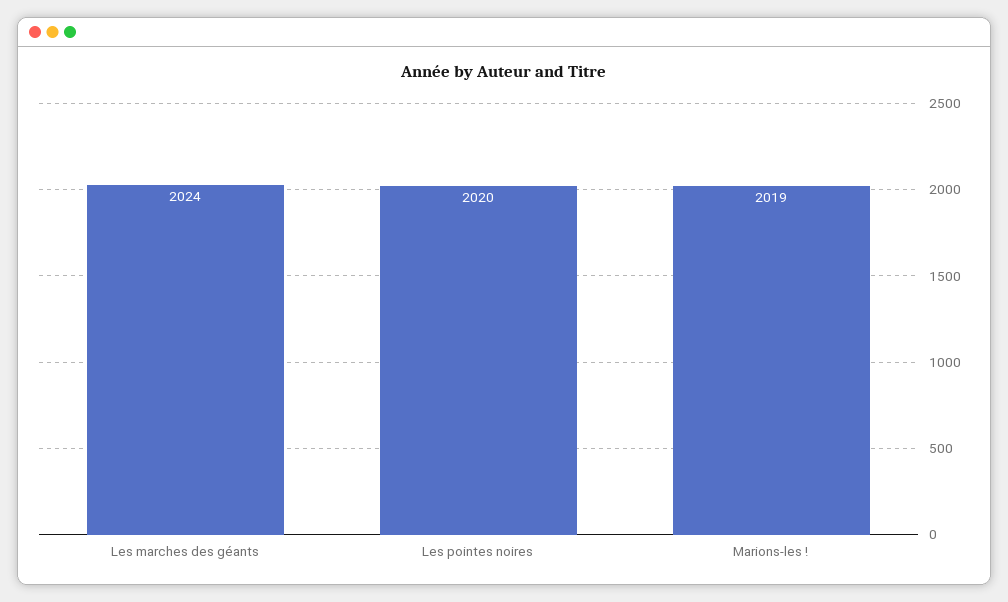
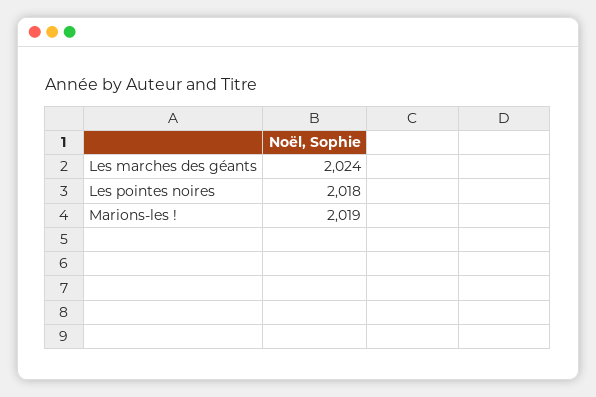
  {
    "Les marches des géants": 2024,
-   "Les pointes noires": 2020,
+   "Les pointes noires": 2018,
    "Marions-les !": 2019
  }

